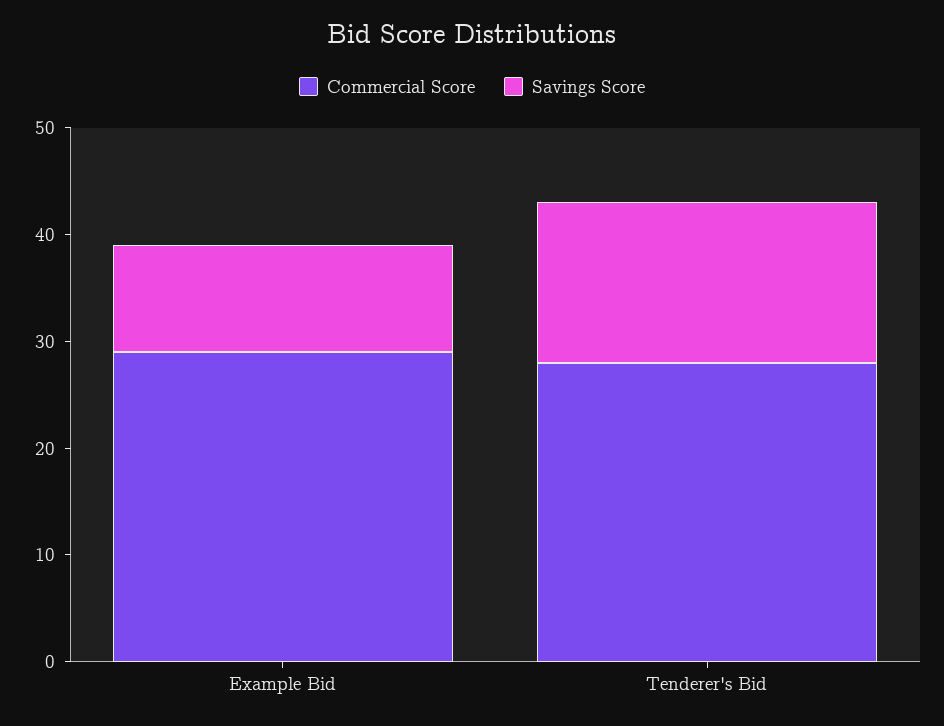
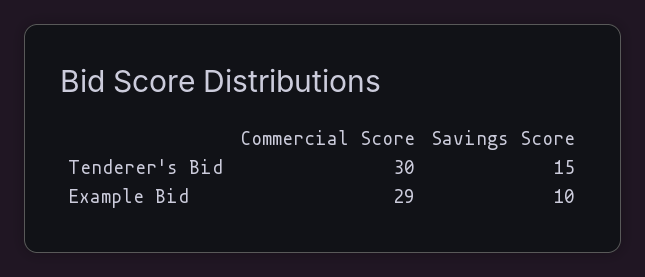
  {
    "Commercial Score": {
      "Example Bid": 29,
-     "Tenderer's Bid": 28
+     "Tenderer's Bid": 30
    },
    "Savings Score": {
      "Example Bid": 10,
      "Tenderer's Bid": 15
    }
  }

